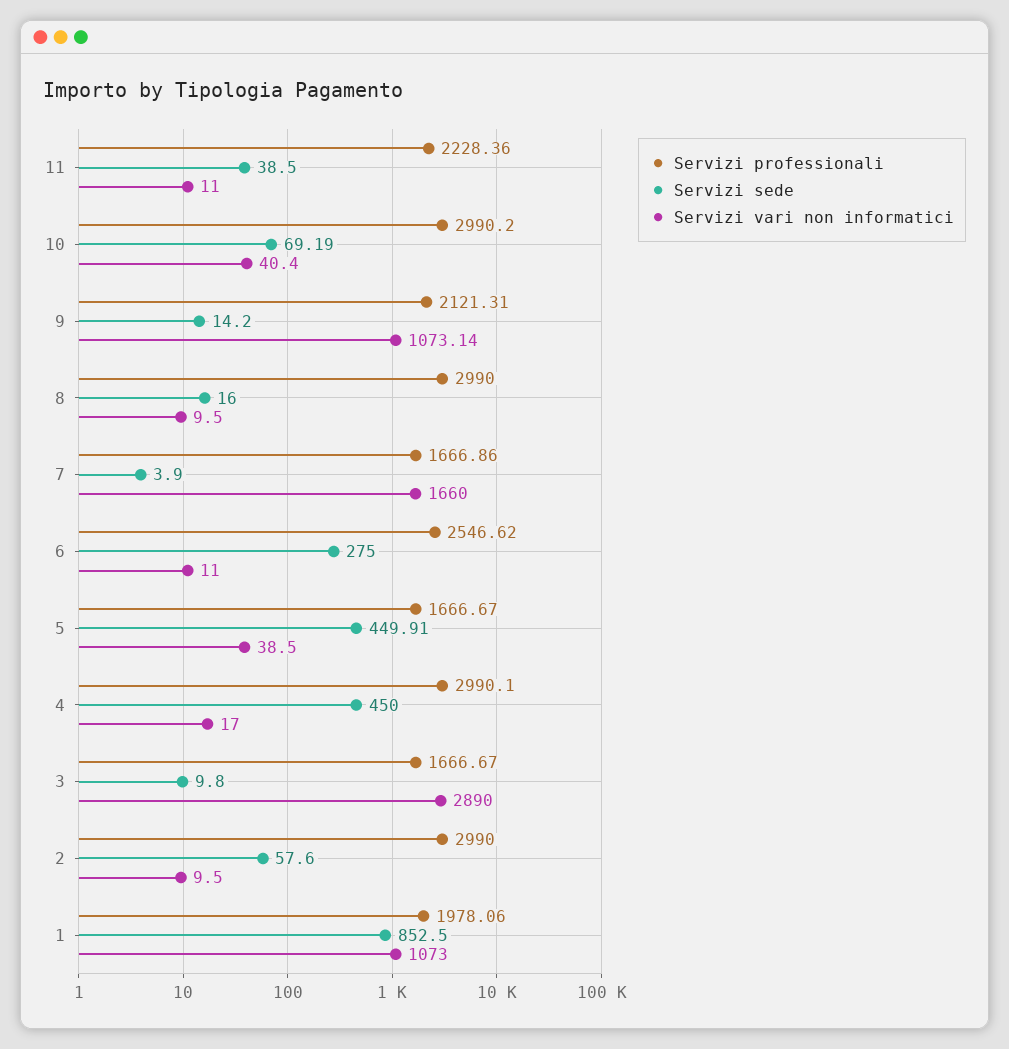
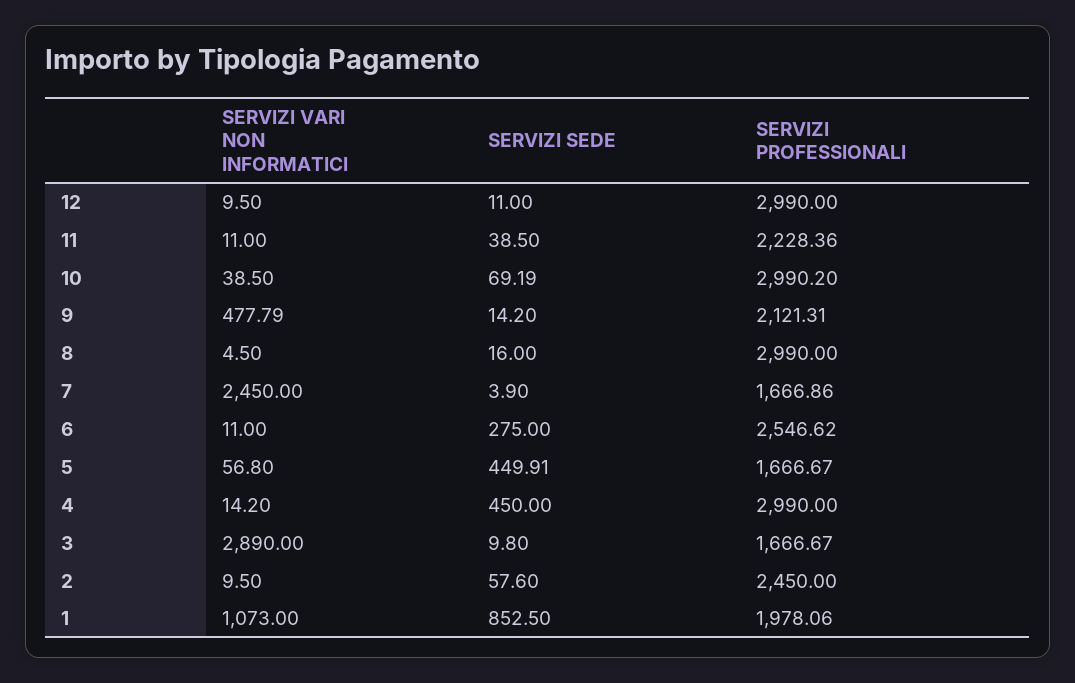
  {
    "Servizi professionali": {
      "11": 2228.36,
      "10": 2990.2,
      "9": 2121.31,
      "8": 2990,
      "7": 1666.86,
      "6": 2546.62,
      "5": 1666.67,
-     "4": 2990.1,
+     "4": 2990,
      "3": 1666.67,
-     "2": 2990,
+     "2": 2450,
-     "1": 1978.06
+     "1": 1978.06,
+     "12": 2990
    },
    "Servizi sede": {
      "11": 38.5,
      "10": 69.19,
      "9": 14.2,
      "8": 16,
      "7": 3.9,
      "6": 275,
      "5": 449.91,
      "4": 450,
      "3": 9.8,
      "2": 57.6,
-     "1": 852.5
+     "1": 852.5,
+     "12": 11
    },
    "Servizi vari non informatici": {
      "11": 11,
-     "10": 40.4,
+     "10": 38.5,
-     "9": 1073.14,
+     "9": 477.79,
-     "8": 9.5,
+     "8": 4.5,
-     "7": 1660,
+     "7": 2450,
      "6": 11,
-     "5": 38.5,
+     "5": 56.8,
-     "4": 17,
+     "4": 14.2,
      "3": 2890,
      "2": 9.5,
-     "1": 1073
+     "1": 1073,
+     "12": 9.5
    }
  }

